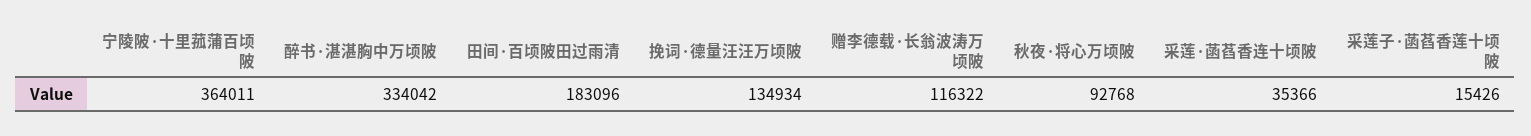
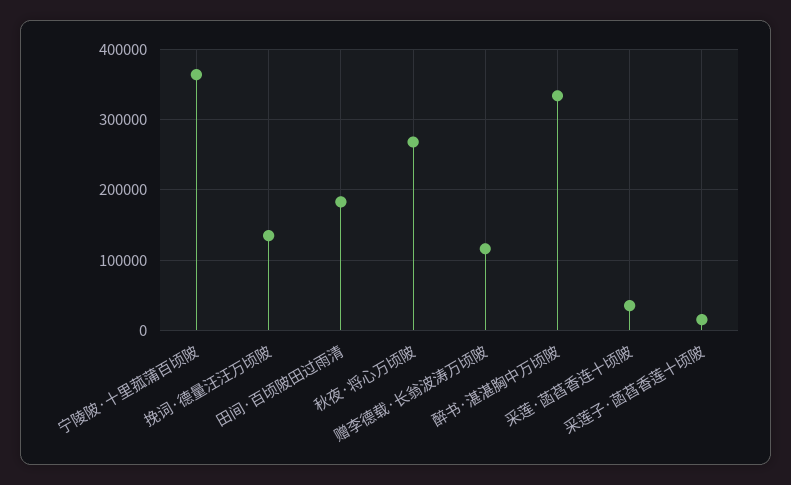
  {
    "宁陵陂·十里菰蒲百顷陂": 364011,
    "醉书·湛湛胸中万顷陂": 334042,
    "田间·百顷陂田过雨清": 183096,
    "挽词·德量汪汪万顷陂": 134934,
    "赠李德载·长翁波涛万顷陂": 116322,
-   "秋夜·将心万顷陂": 92768,
+   "秋夜·将心万顷陂": 270000,
    "采莲·菡萏香连十顷陂": 35366,
    "采莲子·菡萏香莲十顷陂": 15426
  }

